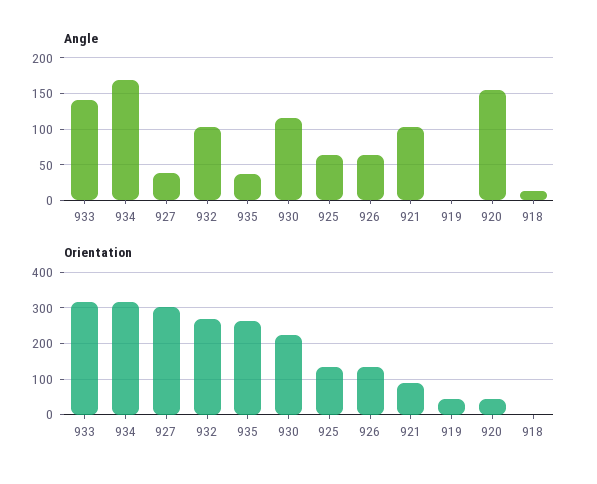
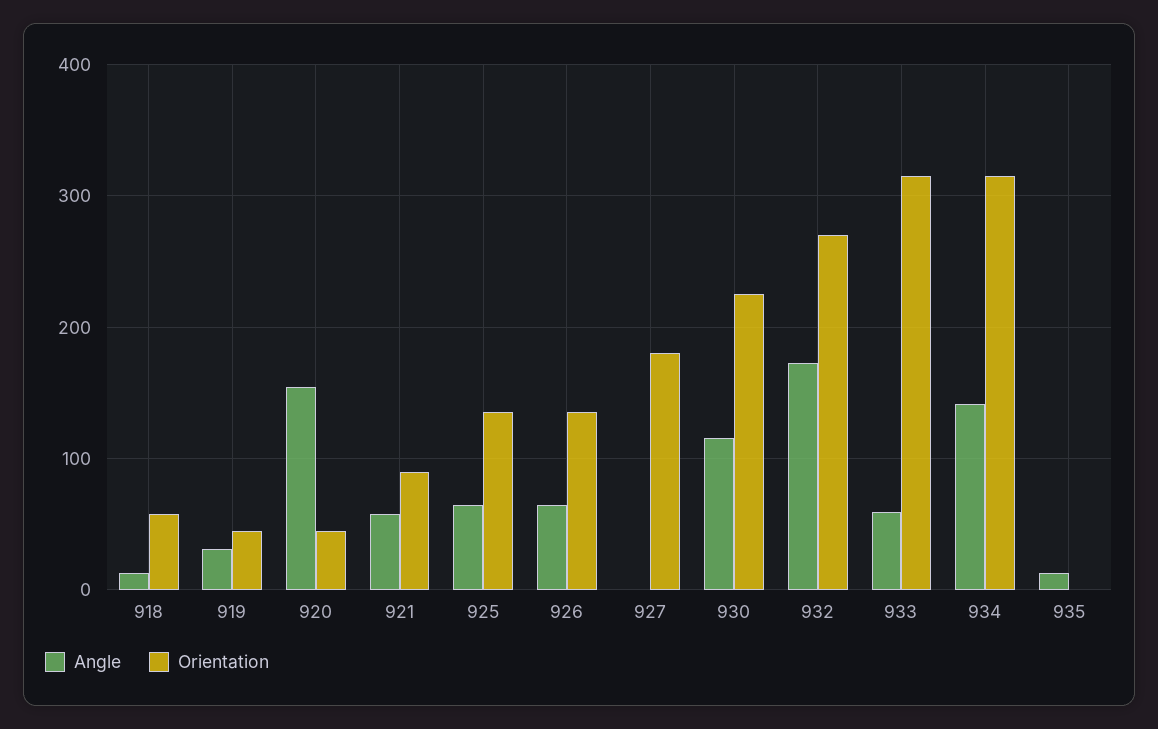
  {
    "Angle": {
-     "933": 140,
+     "933": 60,
-     "934": 170,
+     "934": 140,
-     "927": 40,
+     "927": 0,
-     "932": 100,
+     "932": 170,
-     "935": 40,
+     "935": 10,
      "930": 120,
      "925": 60,
      "926": 60,
-     "921": 100,
+     "921": 60,
-     "919": 0,
+     "919": 30,
      "920": 150,
      "918": 10
    },
    "Orientation": {
      "933": 320,
      "934": 320,
-     "927": 300,
+     "927": 180,
      "932": 270,
-     "935": 260,
+     "935": 0,
      "930": 230,
      "925": 140,
      "926": 140,
      "921": 90,
      "919": 50,
      "920": 50,
-     "918": 0
+     "918": 60
    }
  }

